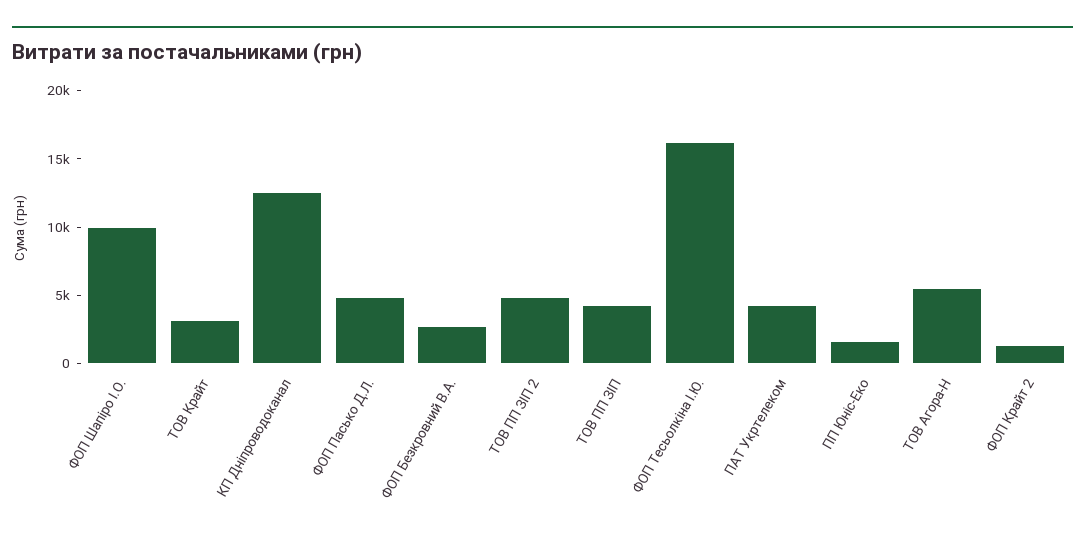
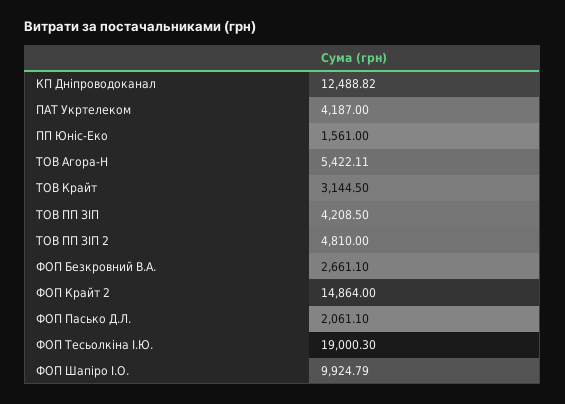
  {
    "ФОП Шапіро І.О.": 9924.79,
    "ТОВ Крайт": 3144.5,
    "КП Дніпроводоканал": 12488.82,
-   "ФОП Пасько Д.Л.": 5000,
+   "ФОП Пасько Д.Л.": 2061.1,
    "ФОП Безкровний В.А.": 2661.1,
    "ТОВ ПП ЗІП 2": 4810,
    "ТОВ ПП ЗІП": 4208.5,
-   "ФОП Тесьолкіна І.Ю.": 16000,
+   "ФОП Тесьолкіна І.Ю.": 19000.3,
    "ПАТ Укртелеком": 4187,
    "ПП Юніс-Еко": 1561,
    "ТОВ Агора-Н": 5422.11,
-   "ФОП Крайт 2": 1000
+   "ФОП Крайт 2": 14864
  }

